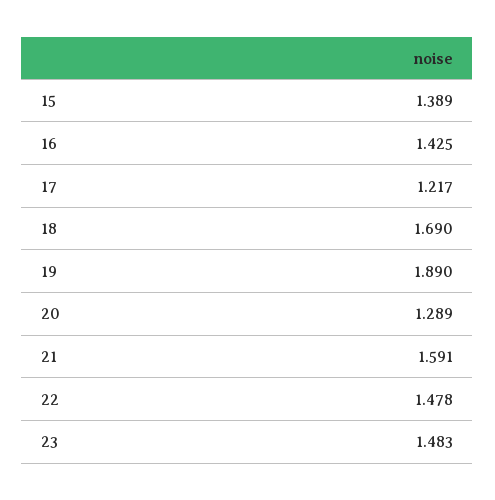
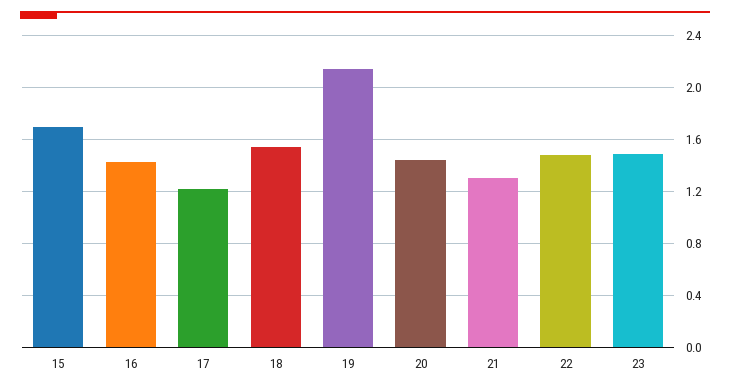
  {
-   "15": 1.389,
+   "15": 1.7,
    "16": 1.425,
    "17": 1.217,
-   "18": 1.69,
+   "18": 1.55,
-   "19": 1.89,
+   "19": 2.15,
-   "20": 1.289,
+   "20": 1.45,
-   "21": 1.591,
+   "21": 1.3,
    "22": 1.478,
    "23": 1.483
  }

